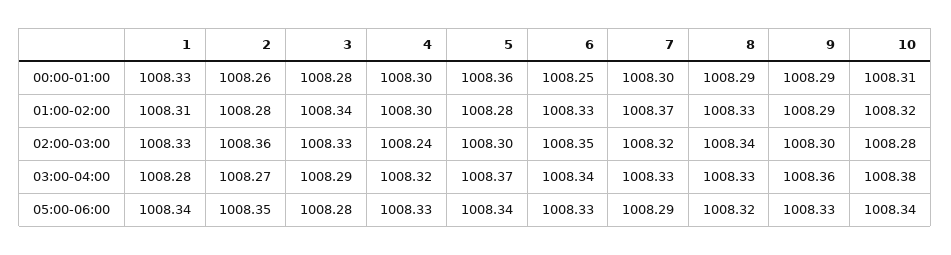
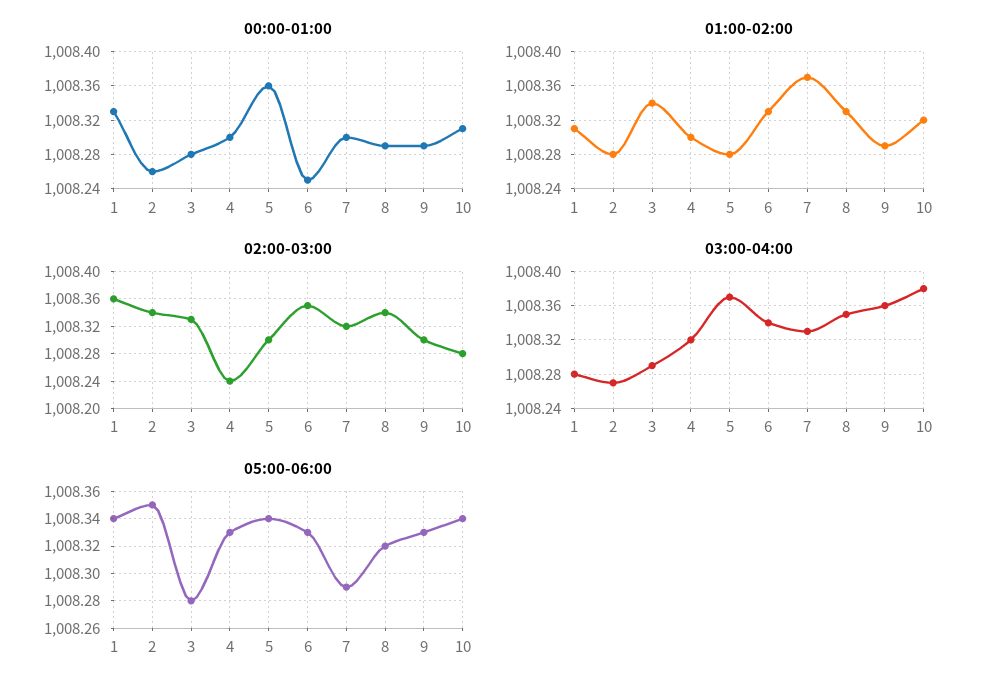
  {
    "00:00-01:00": {
      "1": 1008.33,
      "2": 1008.26,
      "3": 1008.28,
      "4": 1008.3,
      "5": 1008.36,
      "6": 1008.25,
      "7": 1008.3,
      "8": 1008.29,
      "9": 1008.29,
      "10": 1008.31
    },
    "01:00-02:00": {
      "1": 1008.31,
      "2": 1008.28,
      "3": 1008.34,
      "4": 1008.3,
      "5": 1008.28,
      "6": 1008.33,
      "7": 1008.37,
      "8": 1008.33,
      "9": 1008.29,
      "10": 1008.32
    },
    "02:00-03:00": {
-     "1": 1008.33,
+     "1": 1008.36,
-     "2": 1008.36,
+     "2": 1008.34,
      "3": 1008.33,
      "4": 1008.24,
      "5": 1008.3,
      "6": 1008.35,
      "7": 1008.32,
      "8": 1008.34,
      "9": 1008.3,
      "10": 1008.28
    },
    "03:00-04:00": {
      "1": 1008.28,
      "2": 1008.27,
      "3": 1008.29,
      "4": 1008.32,
      "5": 1008.37,
      "6": 1008.34,
      "7": 1008.33,
-     "8": 1008.33,
+     "8": 1008.35,
      "9": 1008.36,
      "10": 1008.38
    },
    "05:00-06:00": {
      "1": 1008.34,
      "2": 1008.35,
      "3": 1008.28,
      "4": 1008.33,
      "5": 1008.34,
      "6": 1008.33,
      "7": 1008.29,
      "8": 1008.32,
      "9": 1008.33,
      "10": 1008.34
    }
  }

